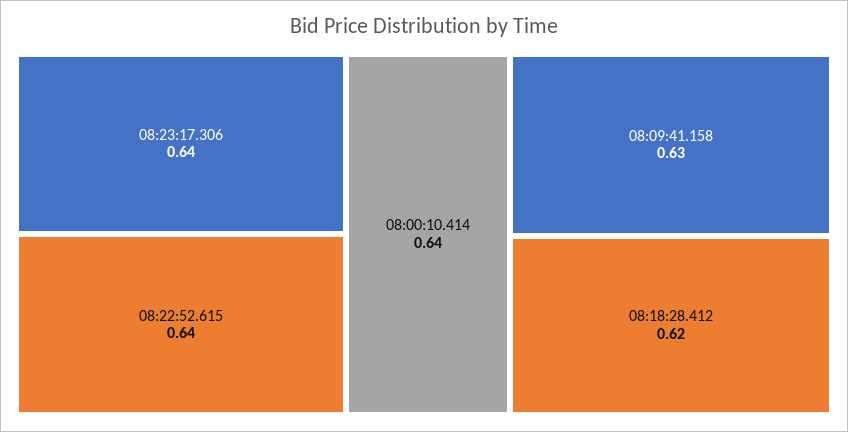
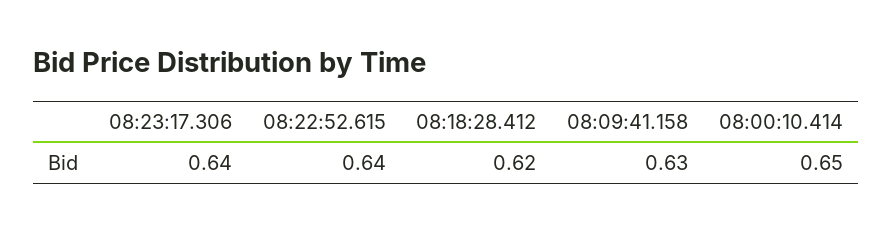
  {
    "08:23:17.306": 0.64,
    "08:22:52.615": 0.64,
-   "08:00:10.414": 0.64,
+   "08:00:10.414": 0.65,
    "08:09:41.158": 0.63,
    "08:18:28.412": 0.62
  }

